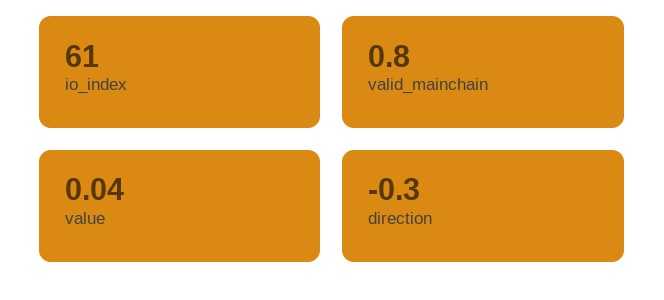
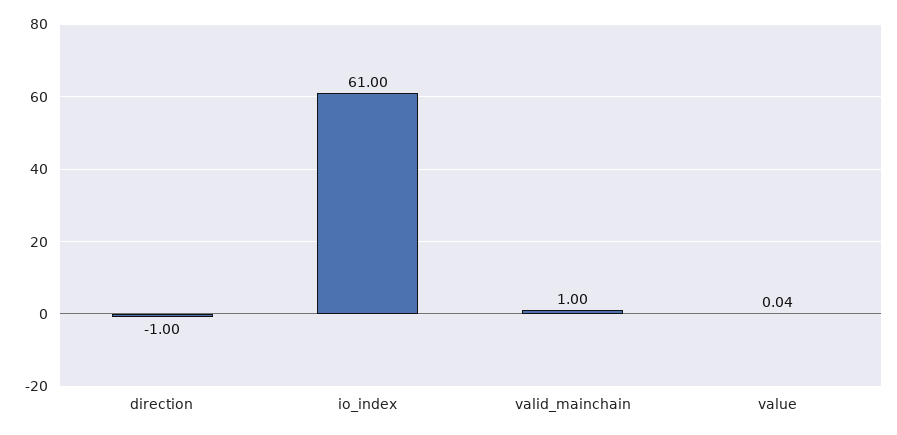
  {
    "io_index": 61,
-   "valid_mainchain": 0.8,
+   "valid_mainchain": 1,
    "value": 0.04,
-   "direction": -0.3
+   "direction": -1
  }

